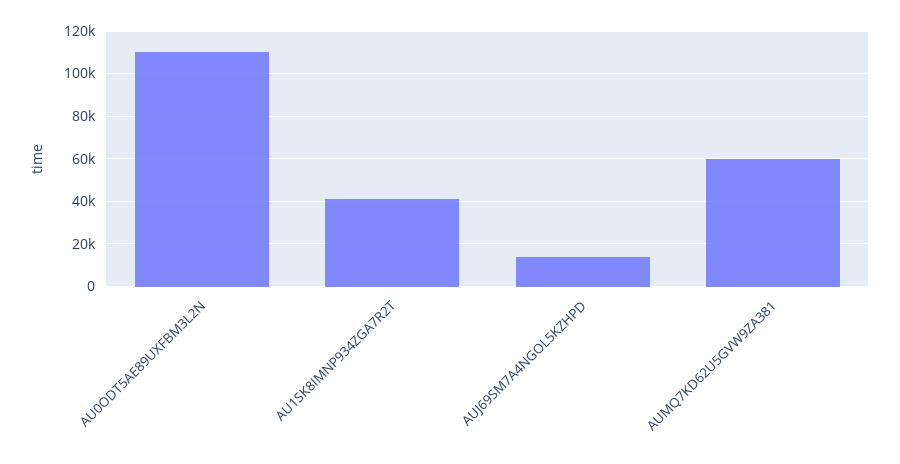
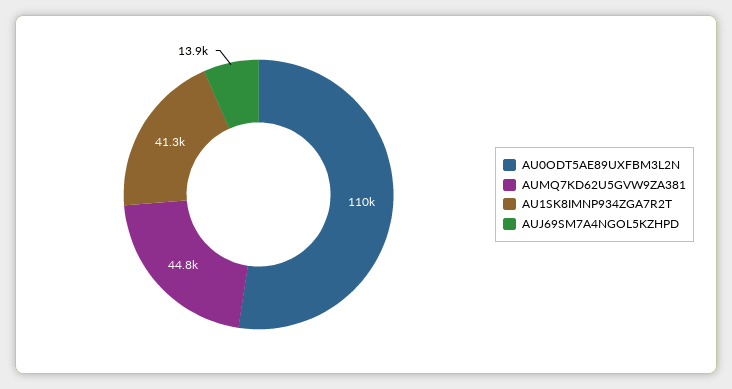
  {
    "AU0ODT5AE89UXFBM3L2N": 110000,
    "AU1SK8IMNP934ZGA7R2T": 41300,
    "AUJ69SM7A4NGOL5KZHPD": 13900,
-   "AUMQ7KD62U5GVW9ZA381": 60000
+   "AUMQ7KD62U5GVW9ZA381": 44800
  }

